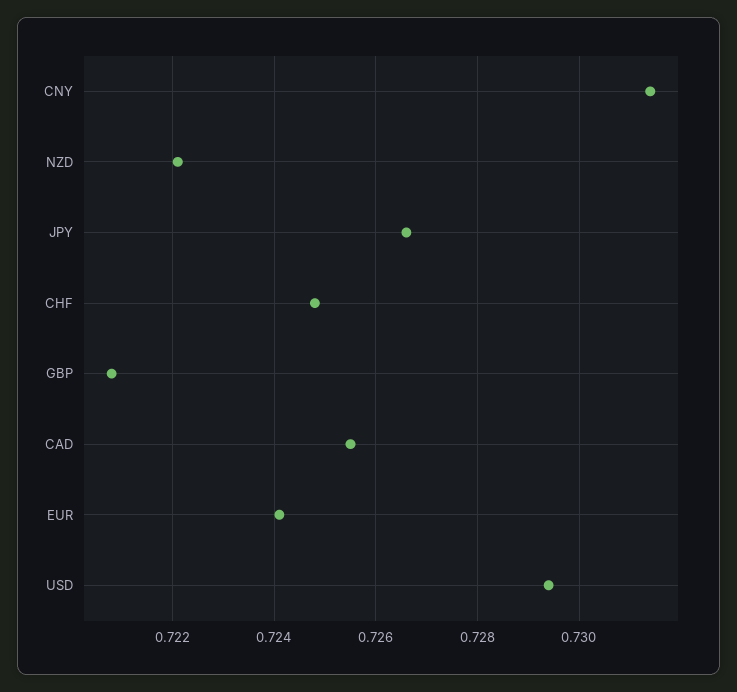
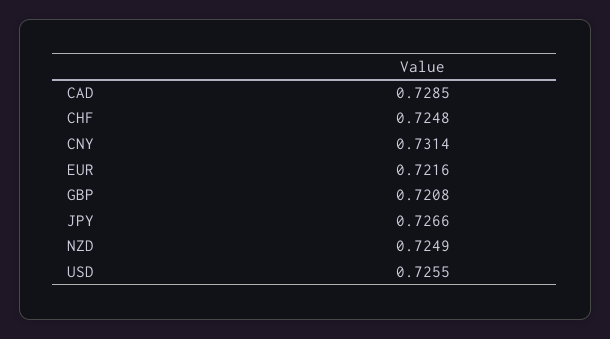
  {
    "CNY": 0.7314,
-   "NZD": 0.722,
+   "NZD": 0.7249,
    "JPY": 0.7266,
    "CHF": 0.7248,
    "GBP": 0.7208,
-   "CAD": 0.7255,
+   "CAD": 0.7285,
-   "EUR": 0.724,
+   "EUR": 0.7216,
-   "USD": 0.7295
+   "USD": 0.7255
  }

